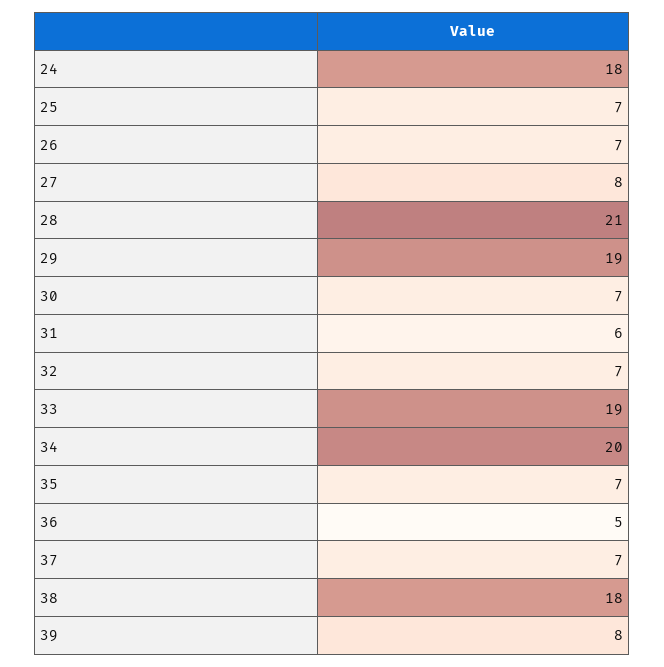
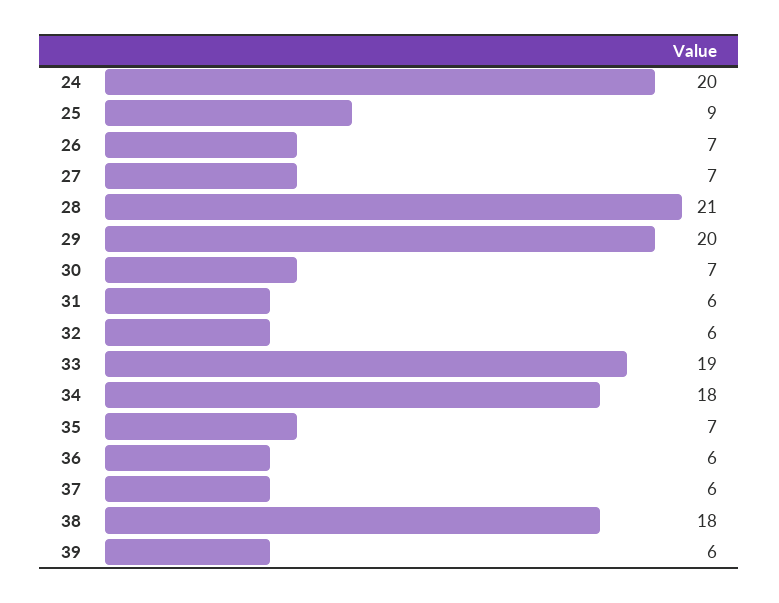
  {
-   "24": 18,
+   "24": 20,
-   "25": 7,
+   "25": 9,
    "26": 7,
-   "27": 8,
+   "27": 7,
    "28": 21,
-   "29": 19,
+   "29": 20,
    "30": 7,
    "31": 6,
-   "32": 7,
+   "32": 6,
    "33": 19,
-   "34": 20,
+   "34": 18,
    "35": 7,
-   "36": 5,
+   "36": 6,
-   "37": 7,
+   "37": 6,
    "38": 18,
-   "39": 8
+   "39": 6
  }

